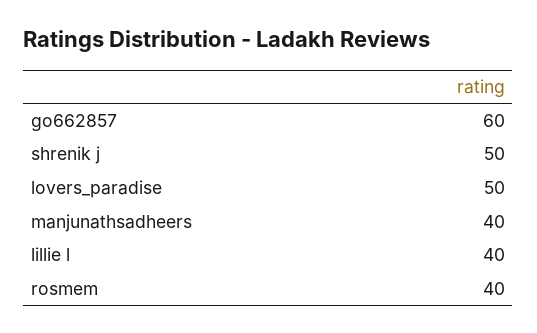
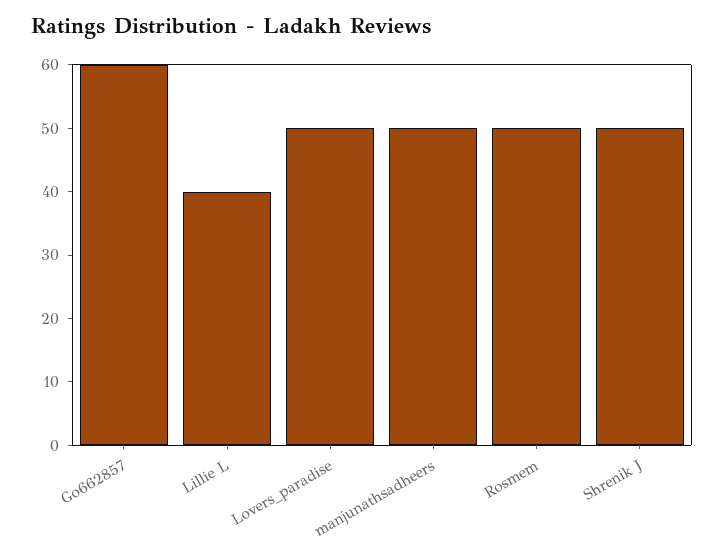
  {
    "go662857": 60,
    "shrenik j": 50,
    "lovers_paradise": 50,
-   "manjunathsadheers": 40,
+   "manjunathsadheers": 50,
    "lillie l": 40,
-   "rosmem": 40
+   "rosmem": 50
  }

